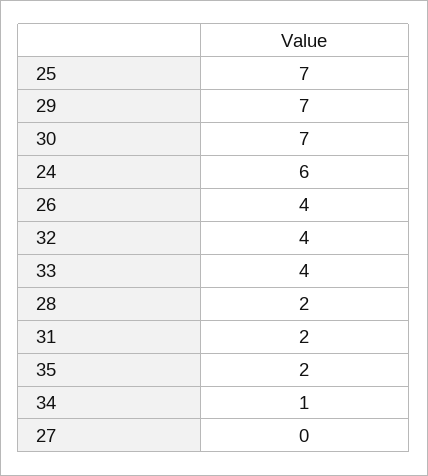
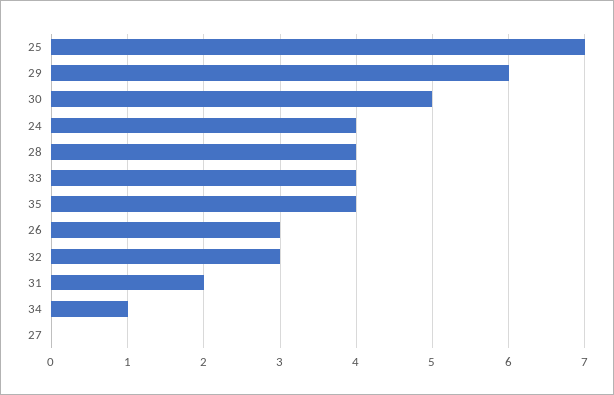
  {
    "25": 7,
-   "29": 7,
+   "29": 6,
-   "30": 7,
+   "30": 5,
-   "24": 6,
+   "24": 4,
-   "26": 4,
+   "26": 3,
-   "32": 4,
+   "32": 3,
    "33": 4,
-   "28": 2,
+   "28": 4,
    "31": 2,
-   "35": 2,
+   "35": 4,
    "34": 1,
    "27": 0
  }

